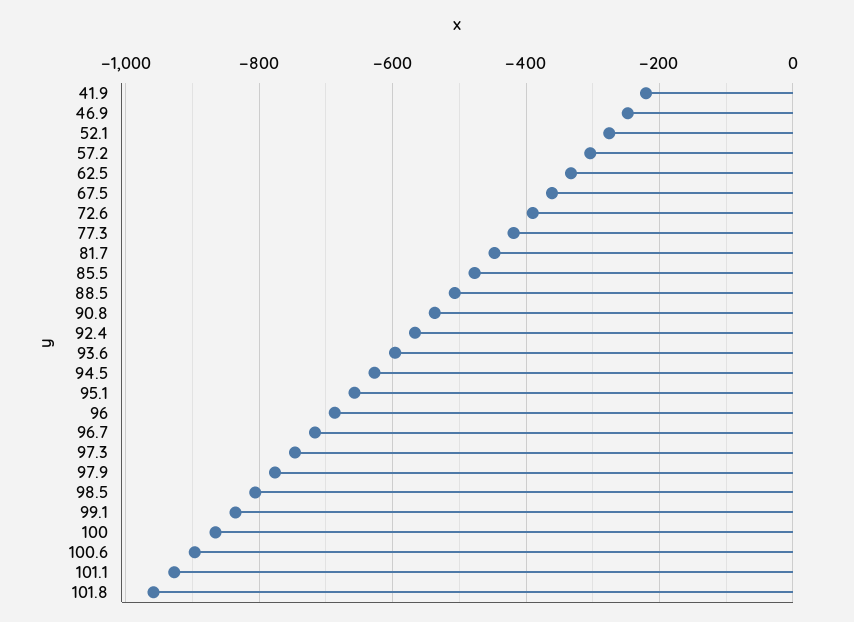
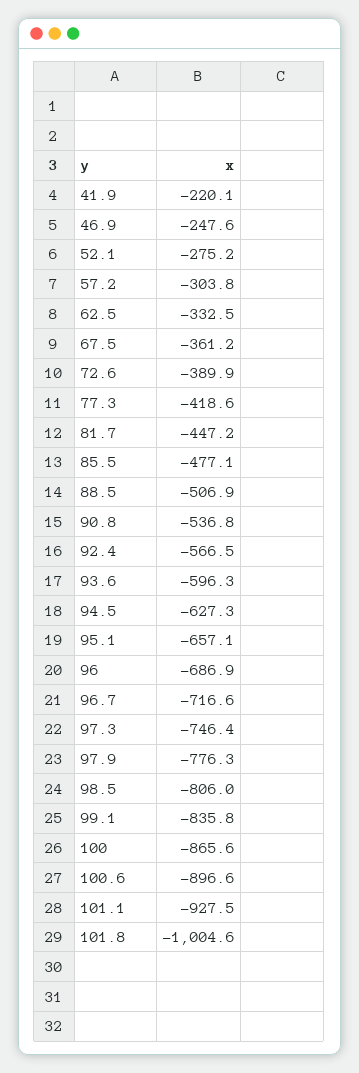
  {
    "41.9": -220.1,
    "46.9": -247.6,
    "52.1": -275.2,
    "57.2": -303.8,
    "62.5": -332.5,
    "67.5": -361.2,
    "72.6": -389.9,
    "77.3": -418.6,
    "81.7": -447.2,
    "85.5": -477.1,
    "88.5": -506.9,
    "90.8": -536.8,
    "92.4": -566.5,
    "93.6": -596.3,
    "94.5": -627.3,
    "95.1": -657.1,
    "96": -686.9,
    "96.7": -716.6,
    "97.3": -746.4,
    "97.9": -776.3,
    "98.5": -806,
    "99.1": -835.8,
    "100": -865.6,
    "100.6": -896.6,
    "101.1": -927.5,
-   "101.8": -960
+   "101.8": -1004.6
  }

